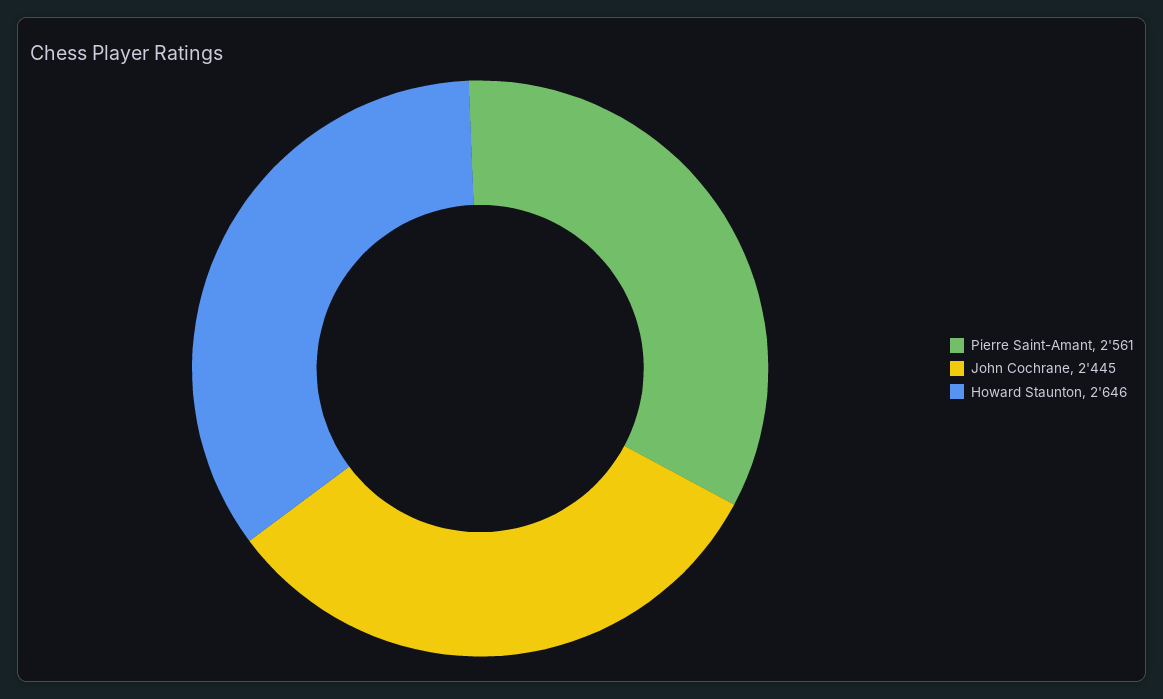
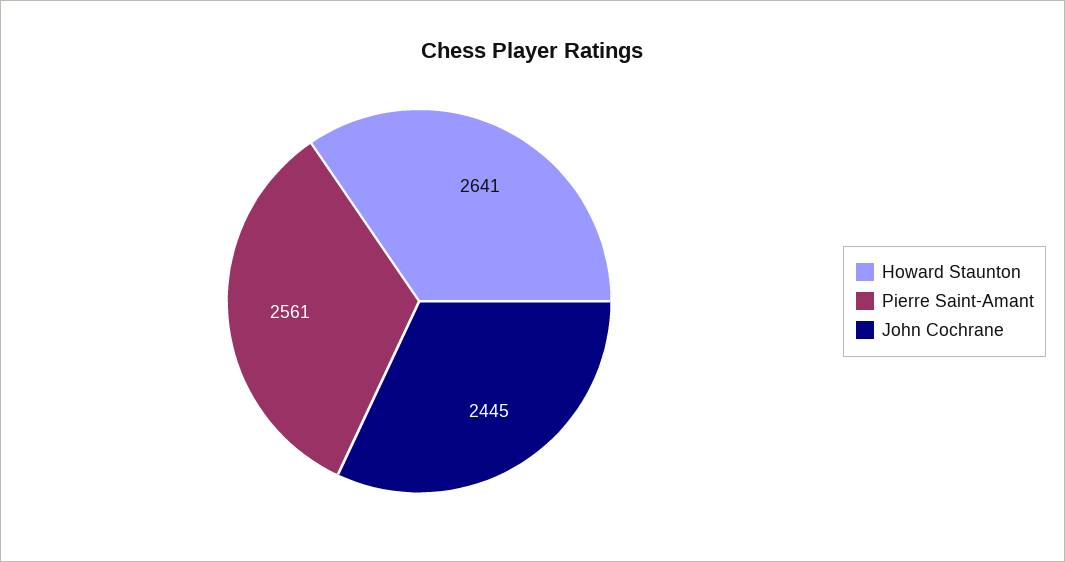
  {
    "Pierre Saint-Amant": 2561,
    "John Cochrane": 2445,
-   "Howard Staunton": 2646
+   "Howard Staunton": 2641
  }

